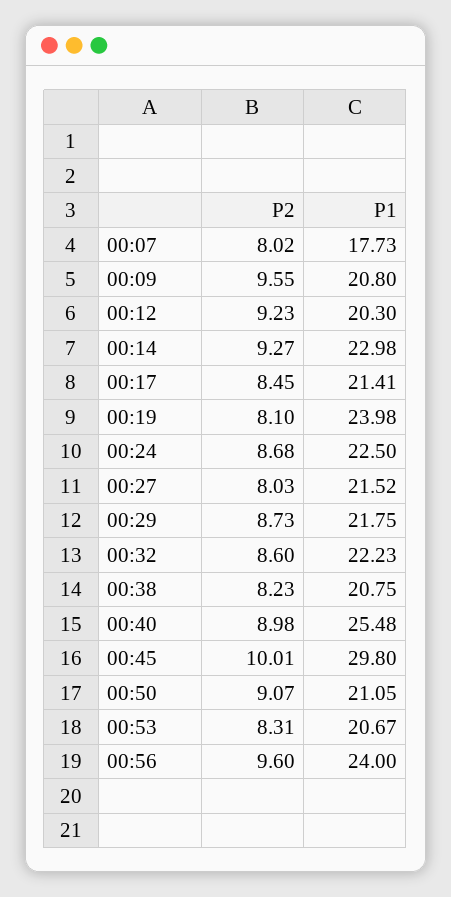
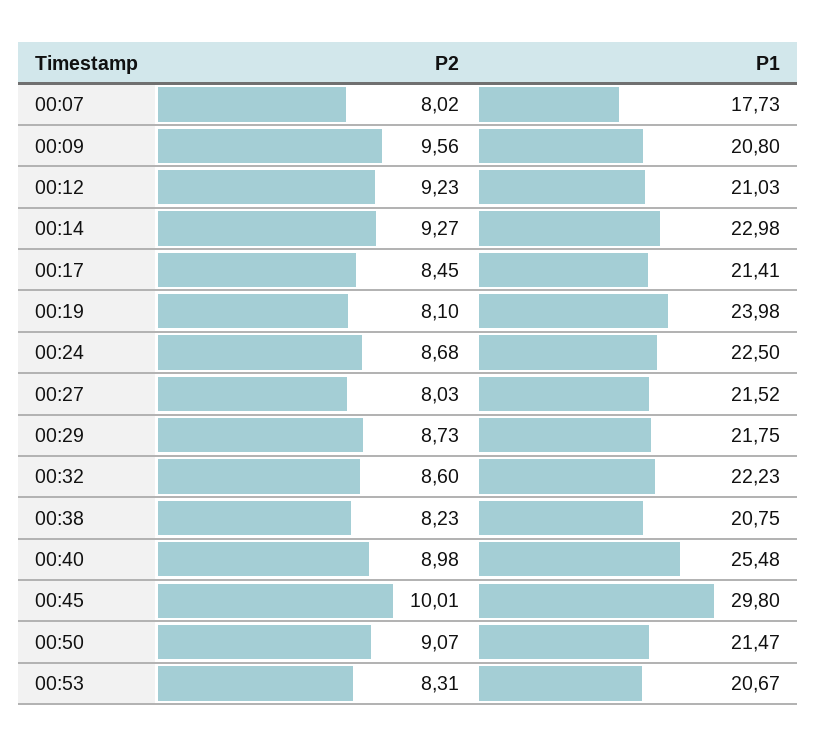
  {
    "P2": {
      "00:07": 8.02,
-     "00:09": 9.55,
+     "00:09": 9.56,
      "00:12": 9.23,
      "00:14": 9.27,
      "00:17": 8.45,
      "00:19": 8.1,
      "00:24": 8.68,
      "00:27": 8.03,
      "00:29": 8.73,
      "00:32": 8.6,
      "00:38": 8.23,
      "00:40": 8.98,
      "00:45": 10.01,
      "00:50": 9.07,
-     "00:53": 8.31,
+     "00:53": 8.31
-     "00:56": 9.6
    },
    "P1": {
      "00:07": 17.73,
      "00:09": 20.8,
-     "00:12": 20.3,
+     "00:12": 21.03,
      "00:14": 22.98,
      "00:17": 21.41,
      "00:19": 23.98,
      "00:24": 22.5,
      "00:27": 21.52,
      "00:29": 21.75,
      "00:32": 22.23,
      "00:38": 20.75,
      "00:40": 25.48,
      "00:45": 29.8,
-     "00:50": 21.05,
+     "00:50": 21.47,
-     "00:53": 20.67,
+     "00:53": 20.67
-     "00:56": 24
    }
  }

